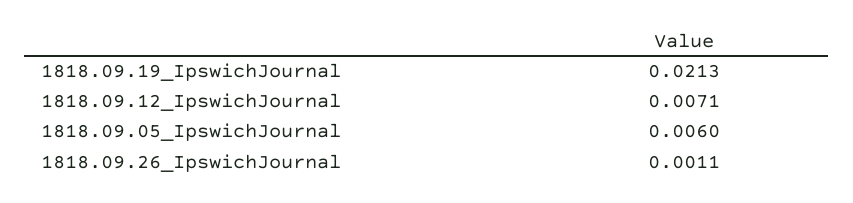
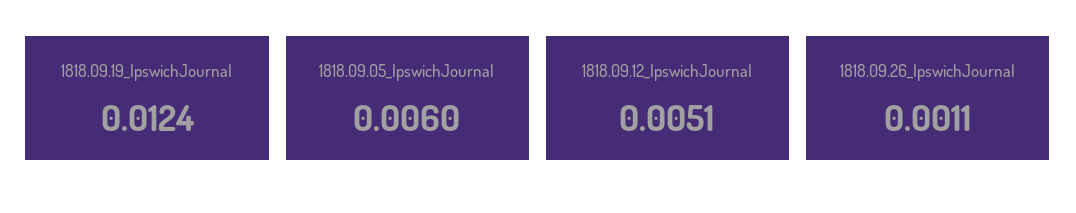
  {
-   "1818.09.19_IpswichJournal": 0.0213,
+   "1818.09.19_IpswichJournal": 0.0124,
-   "1818.09.12_IpswichJournal": 0.0071,
+   "1818.09.12_IpswichJournal": 0.0051,
    "1818.09.05_IpswichJournal": 0.006,
    "1818.09.26_IpswichJournal": 0.0011
  }

